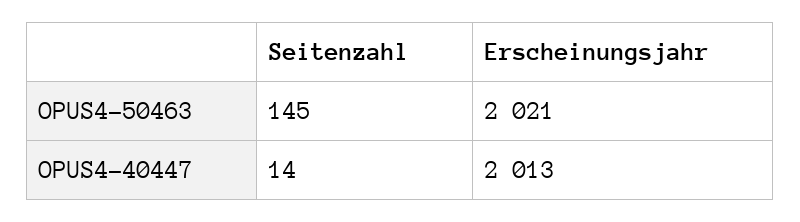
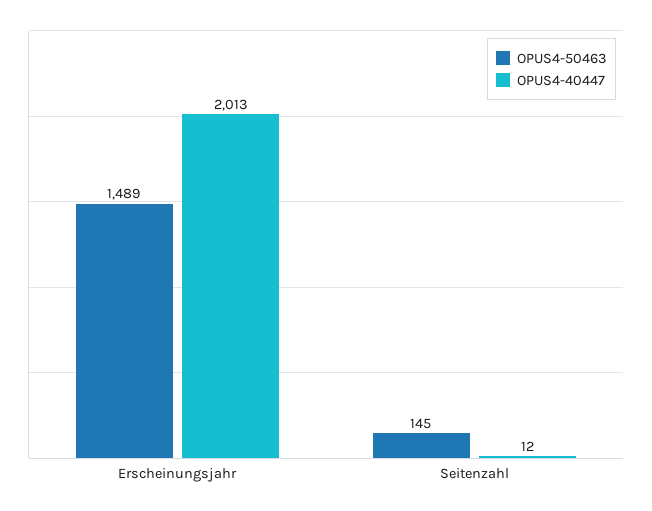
  {
    "OPUS4-50463": {
      "Seitenzahl": 145,
-     "Erscheinungsjahr": 2021
+     "Erscheinungsjahr": 1489
    },
    "OPUS4-40447": {
-     "Seitenzahl": 14,
+     "Seitenzahl": 12,
      "Erscheinungsjahr": 2013
    }
  }

